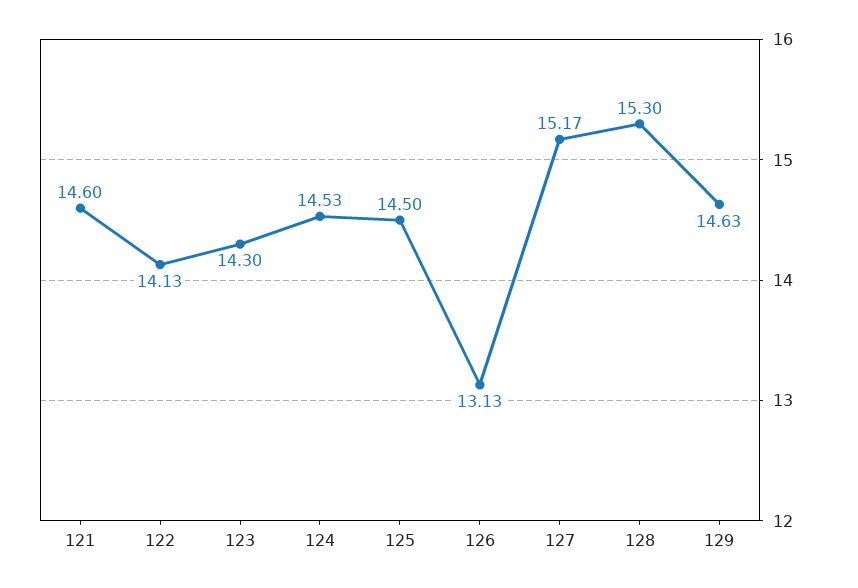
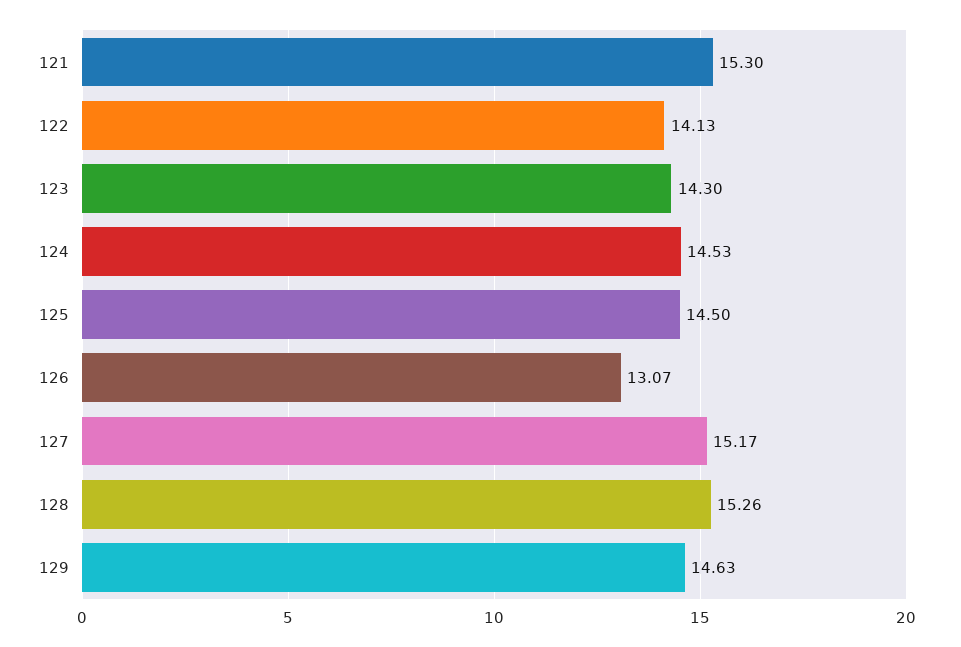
  {
-   "121": 14.6,
+   "121": 15.3,
    "122": 14.13,
    "123": 14.3,
    "124": 14.53,
    "125": 14.5,
-   "126": 13.13,
+   "126": 13.07,
    "127": 15.17,
-   "128": 15.3,
+   "128": 15.26,
    "129": 14.63
  }

